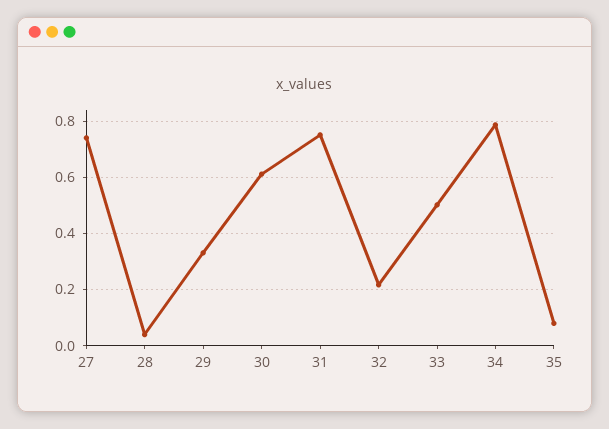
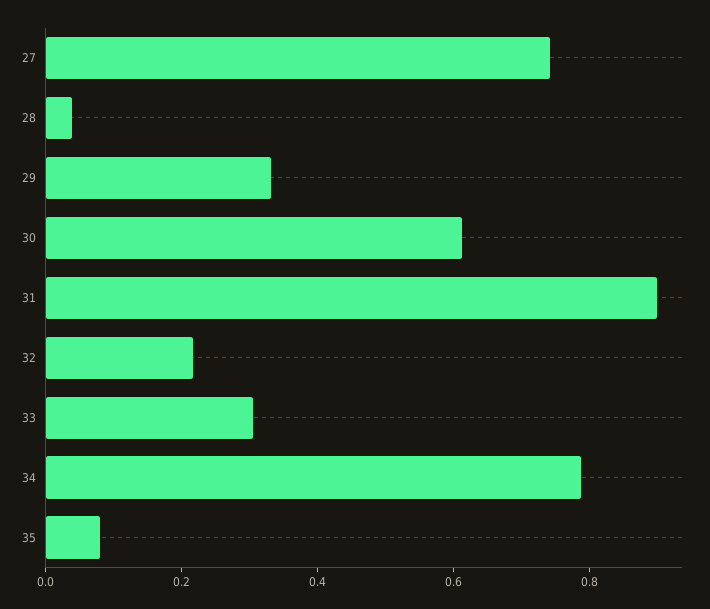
  {
    "27": 0.75,
    "28": 0.05,
    "29": 0.325,
    "30": 0.6,
-   "31": 0.75,
+   "31": 0.9,
    "32": 0.225,
-   "33": 0.5,
+   "33": 0.3,
    "34": 0.775,
    "35": 0.075
  }

